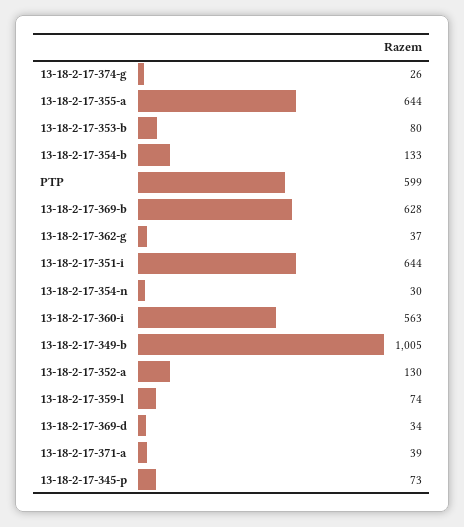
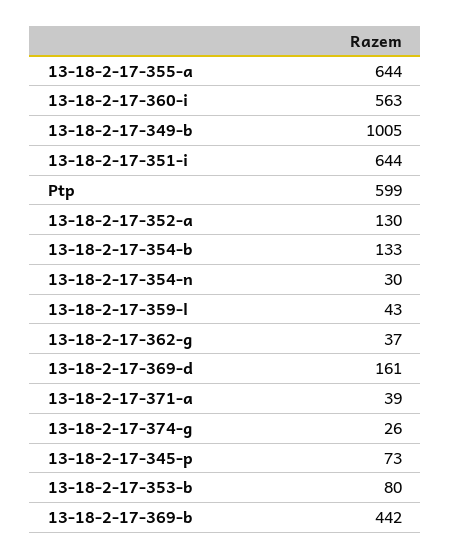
  {
    "13-18-2-17-374-g": 26,
    "13-18-2-17-355-a": 644,
    "13-18-2-17-353-b": 80,
    "13-18-2-17-354-b": 133,
    "PTP": 599,
-   "13-18-2-17-369-b": 628,
+   "13-18-2-17-369-b": 442,
    "13-18-2-17-362-g": 37,
    "13-18-2-17-351-i": 644,
    "13-18-2-17-354-n": 30,
    "13-18-2-17-360-i": 563,
    "13-18-2-17-349-b": 1005,
    "13-18-2-17-352-a": 130,
-   "13-18-2-17-359-l": 74,
+   "13-18-2-17-359-l": 43,
-   "13-18-2-17-369-d": 34,
+   "13-18-2-17-369-d": 161,
    "13-18-2-17-371-a": 39,
    "13-18-2-17-345-p": 73
  }

